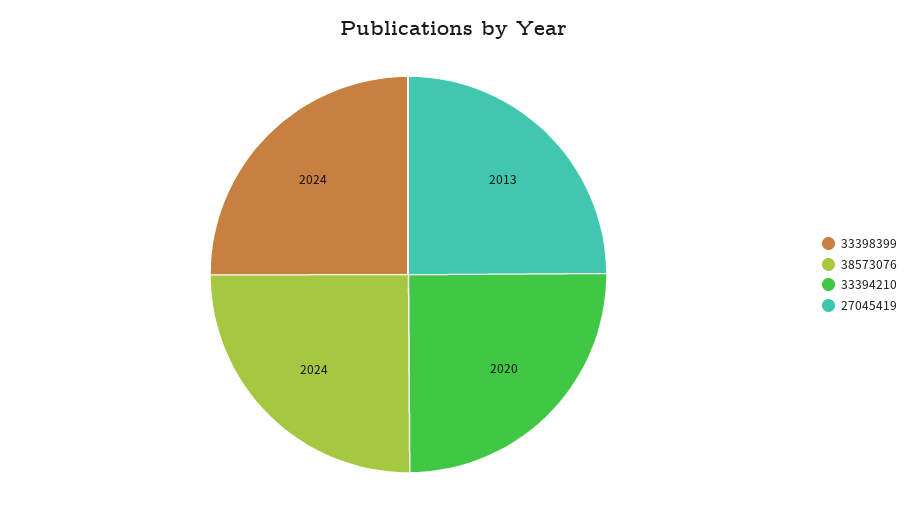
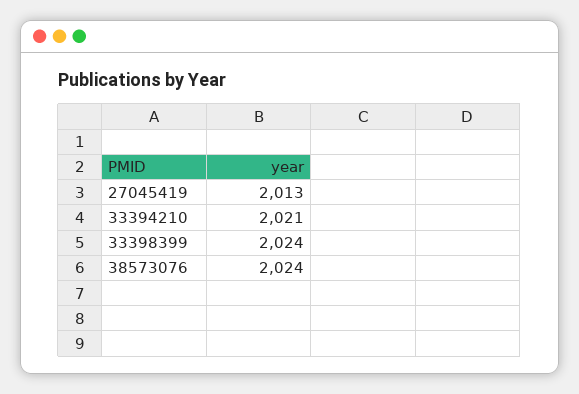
  {
    "33398399": 2024,
    "38573076": 2024,
-   "33394210": 2020,
+   "33394210": 2021,
    "27045419": 2013
  }

